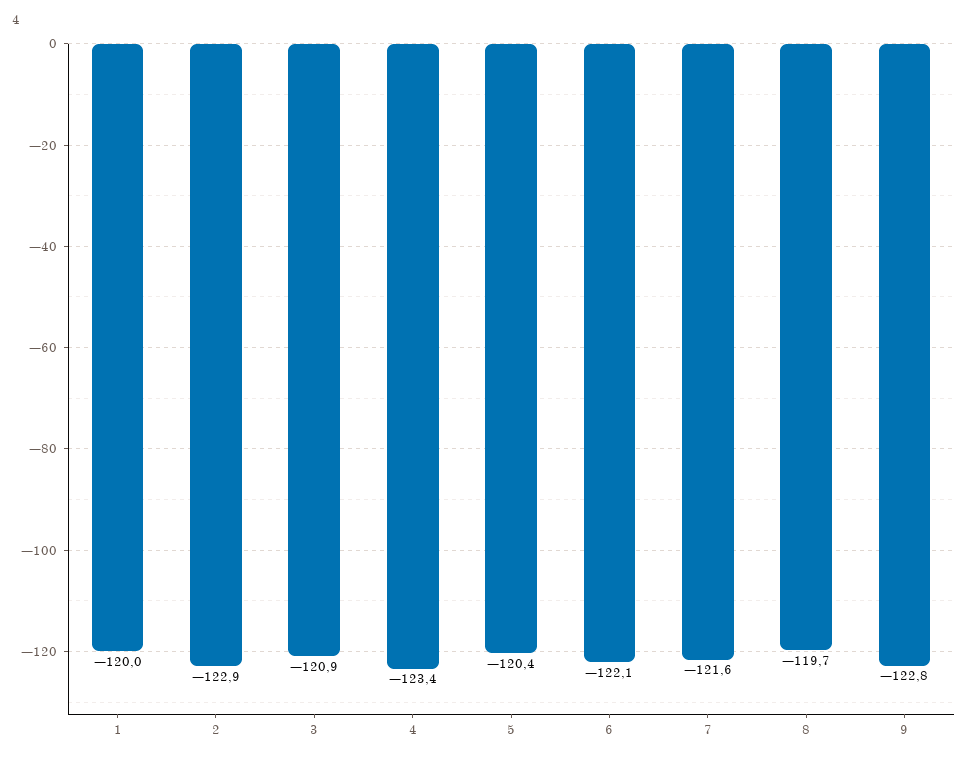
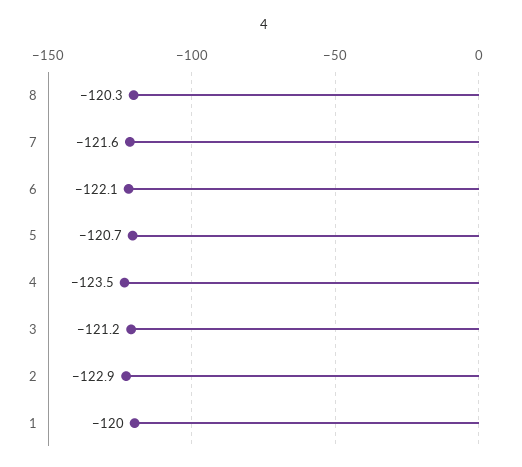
  {
    "1": -120,
    "2": -122.9,
-   "3": -120.9,
+   "3": -121.2,
-   "4": -123.4,
+   "4": -123.5,
-   "5": -120.4,
+   "5": -120.7,
    "6": -122.1,
    "7": -121.6,
-   "8": -119.7,
+   "8": -120.3
-   "9": -122.8
  }

